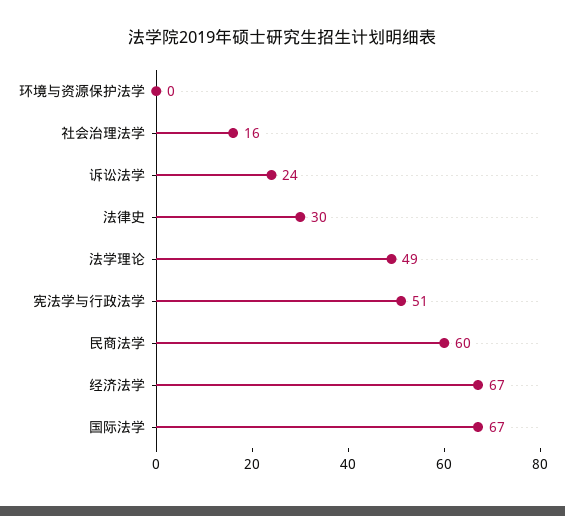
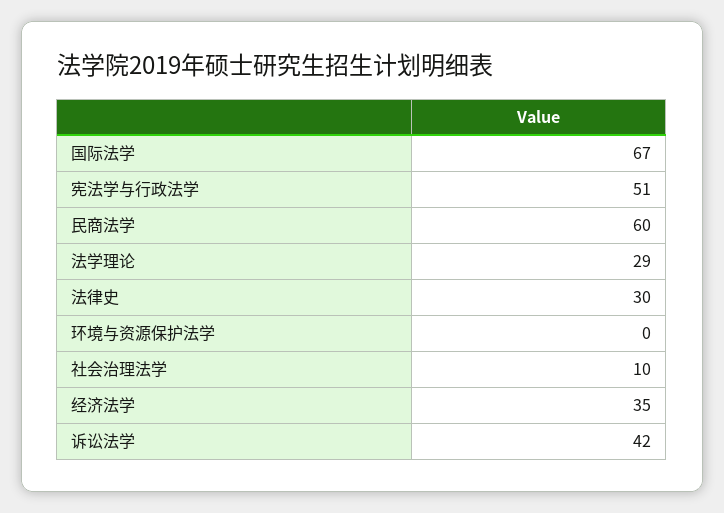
  {
    "环境与资源保护法学": 0,
-   "社会治理法学": 16,
+   "社会治理法学": 10,
-   "诉讼法学": 24,
+   "诉讼法学": 42,
    "法律史": 30,
-   "法学理论": 49,
+   "法学理论": 29,
    "宪法学与行政法学": 51,
    "民商法学": 60,
-   "经济法学": 67,
+   "经济法学": 35,
    "国际法学": 67
  }

